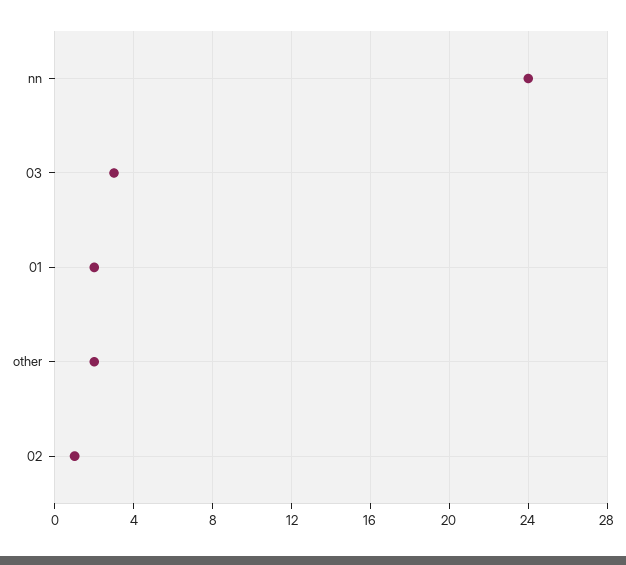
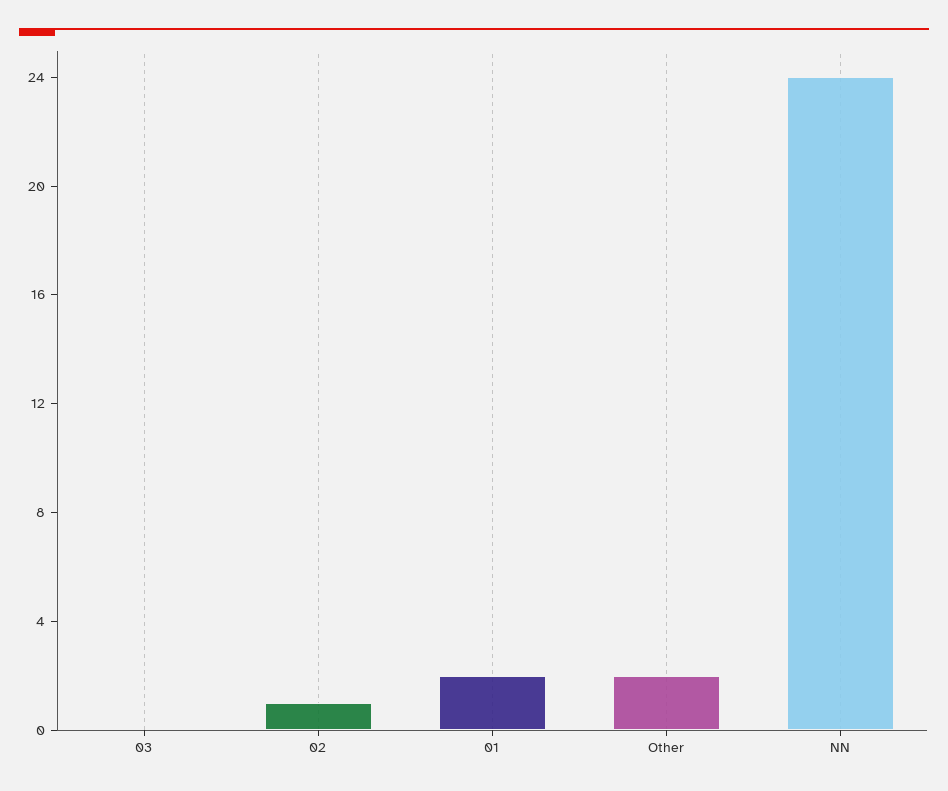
  {
    "nn": 24,
-   "03": 3,
+   "03": 0,
    "01": 2,
    "other": 2,
    "02": 1
  }

